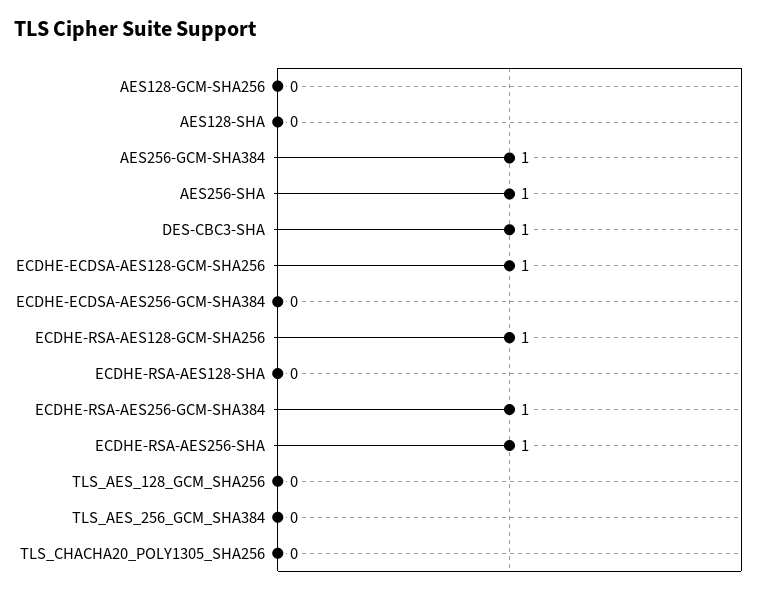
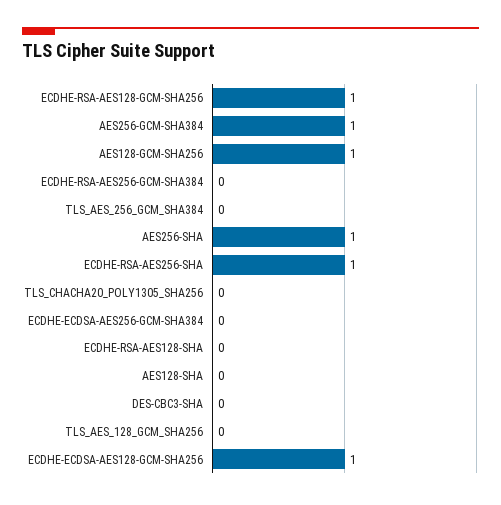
  {
-   "AES128-GCM-SHA256": 0,
+   "AES128-GCM-SHA256": 1,
    "AES128-SHA": 0,
    "AES256-GCM-SHA384": 1,
    "AES256-SHA": 1,
-   "DES-CBC3-SHA": 1,
+   "DES-CBC3-SHA": 0,
    "ECDHE-ECDSA-AES128-GCM-SHA256": 1,
    "ECDHE-ECDSA-AES256-GCM-SHA384": 0,
    "ECDHE-RSA-AES128-GCM-SHA256": 1,
    "ECDHE-RSA-AES128-SHA": 0,
-   "ECDHE-RSA-AES256-GCM-SHA384": 1,
+   "ECDHE-RSA-AES256-GCM-SHA384": 0,
    "ECDHE-RSA-AES256-SHA": 1,
    "TLS_AES_128_GCM_SHA256": 0,
    "TLS_AES_256_GCM_SHA384": 0,
    "TLS_CHACHA20_POLY1305_SHA256": 0
  }

